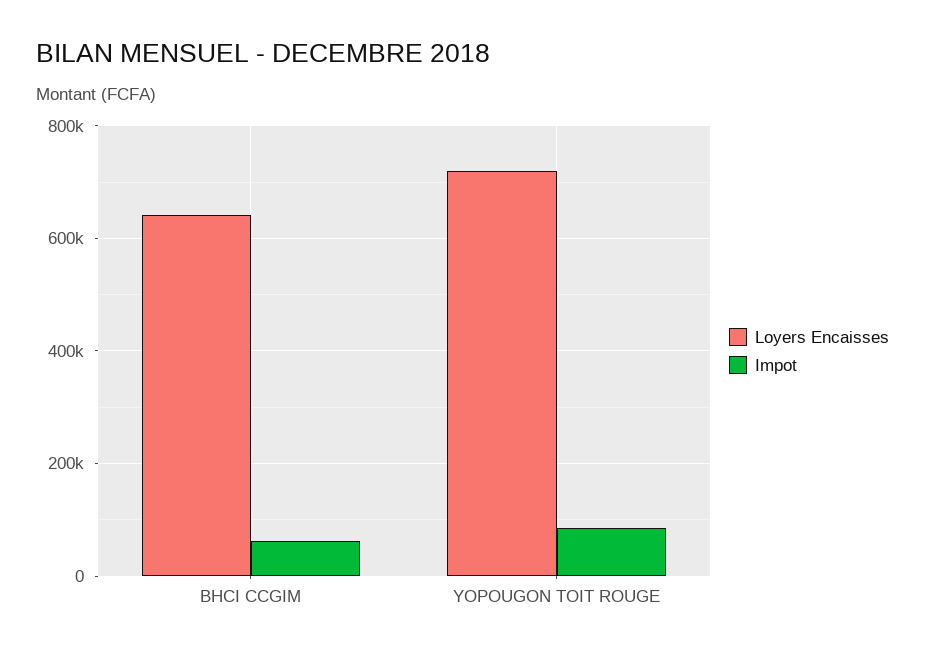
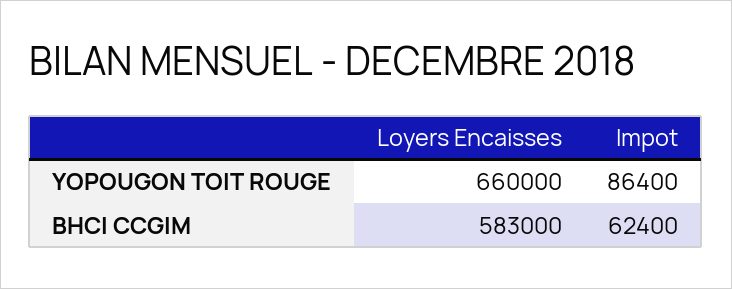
  {
    "Loyers Encaisses": {
-     "BHCI CCGIM": 640000,
+     "BHCI CCGIM": 583000,
-     "YOPOUGON TOIT ROUGE": 720000
+     "YOPOUGON TOIT ROUGE": 660000
    },
    "Impot": {
      "BHCI CCGIM": 62400,
      "YOPOUGON TOIT ROUGE": 86400
    }
  }

